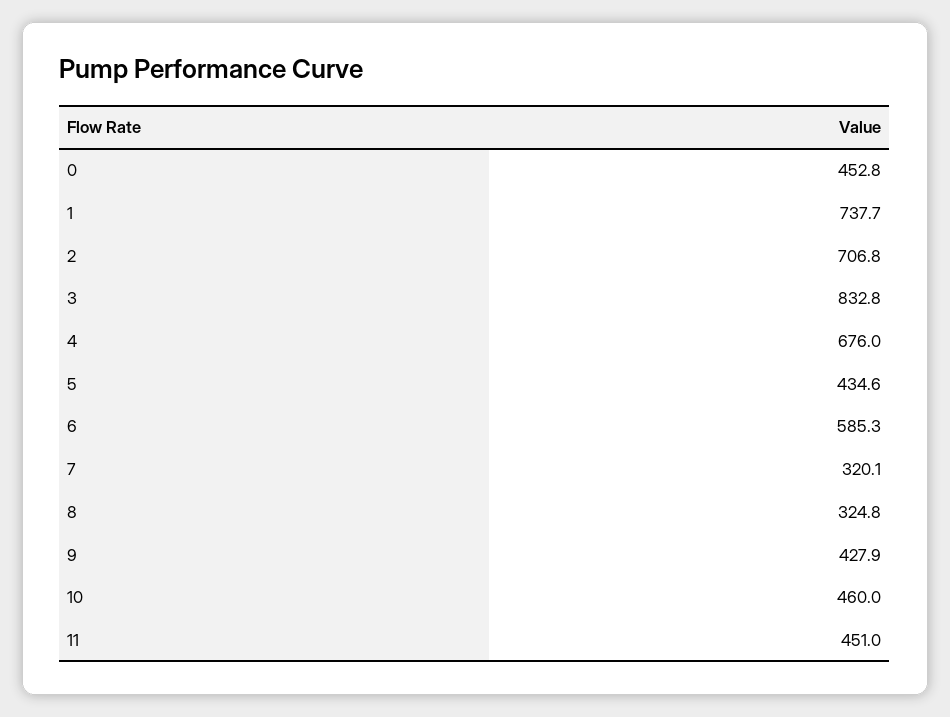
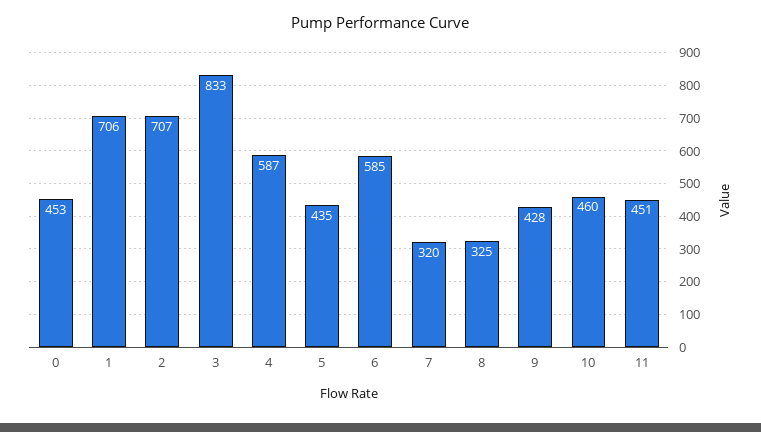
  {
    "0": 452.8,
-   "1": 737.7,
+   "1": 706,
    "2": 706.8,
    "3": 832.8,
-   "4": 676,
+   "4": 587,
    "5": 434.6,
    "6": 585.3,
    "7": 320.1,
    "8": 324.8,
    "9": 427.9,
    "10": 460,
    "11": 451
  }

